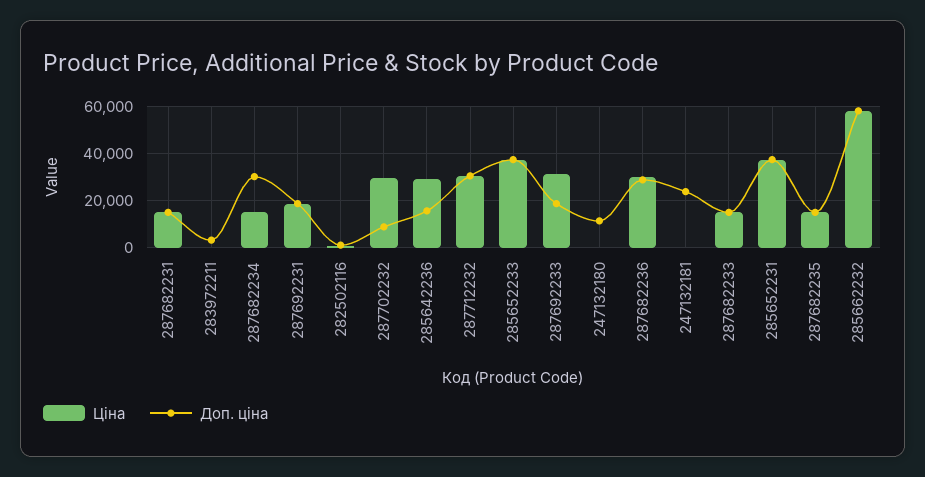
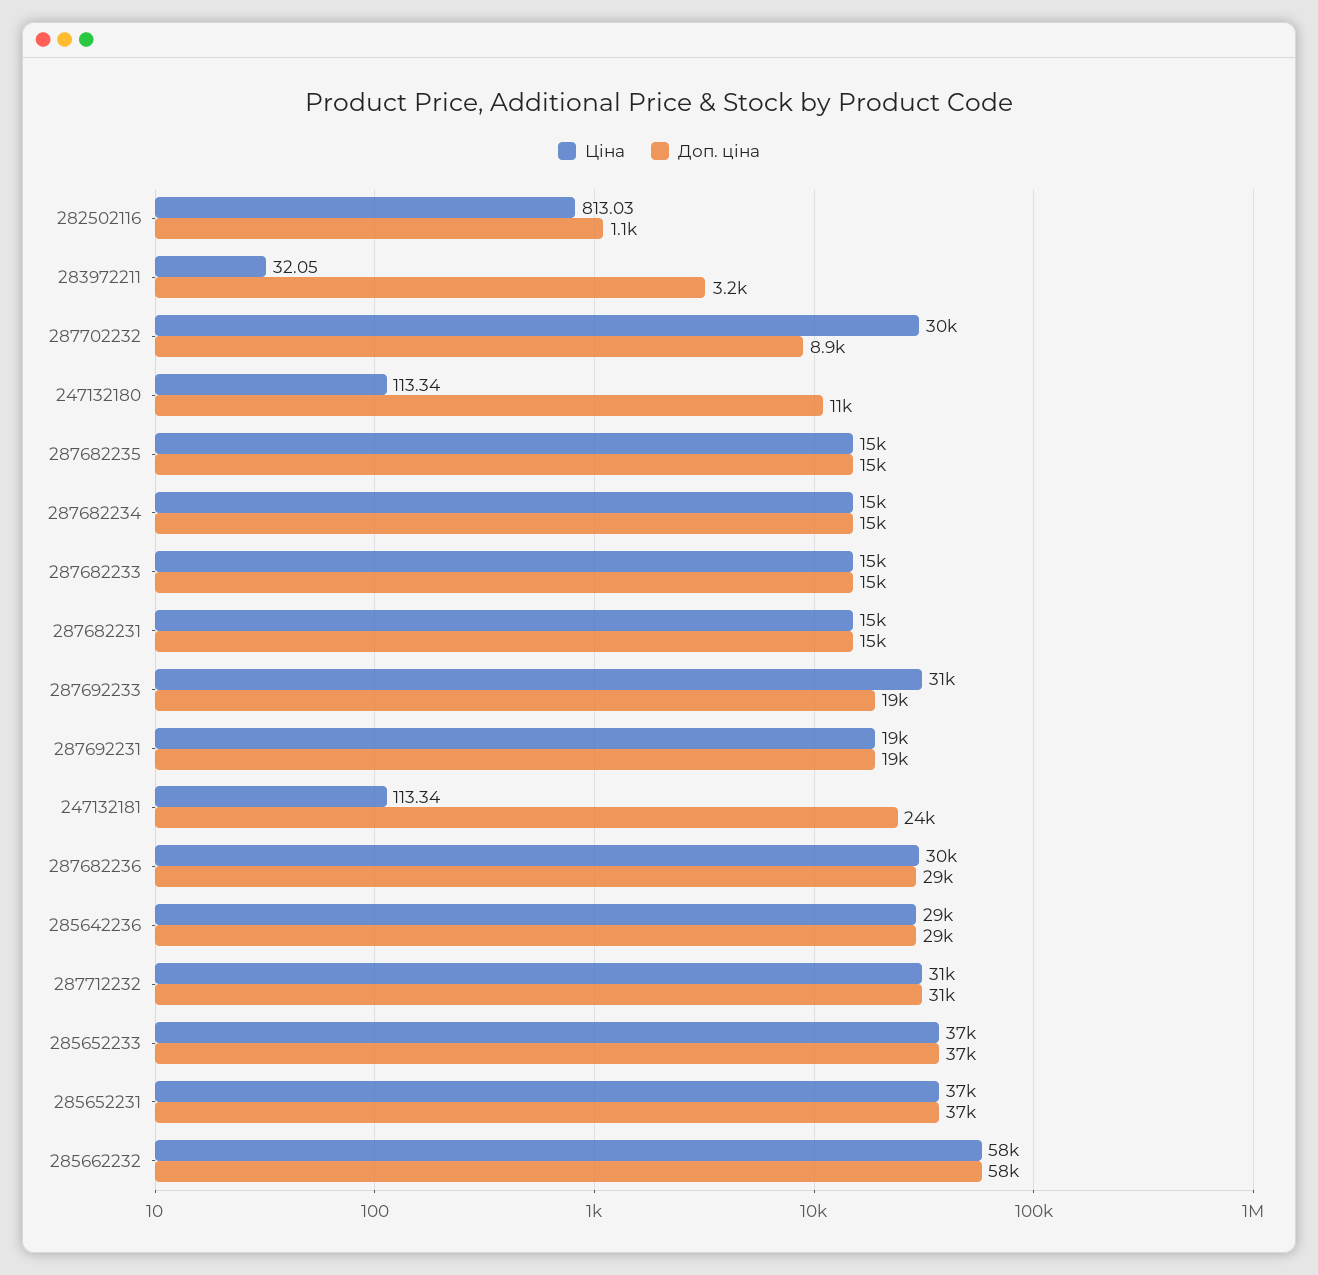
  {
    "Ціна": {
      "287682231": 15000,
      "283972211": 32.05,
      "287682234": 15000,
      "287692231": 19000,
      "282502116": 813.03,
      "287702232": 30000,
      "285642236": 29000,
      "287712232": 31000,
      "285652233": 37000,
      "287692233": 31000,
      "247132180": 113.34,
      "287682236": 30000,
      "247132181": 113.34,
      "287682233": 15000,
      "285652231": 37000,
      "287682235": 15000,
      "285662232": 58000
    },
    "Доп. ціна": {
      "287682231": 15000,
      "283972211": 3200,
-     "287682234": 30000,
+     "287682234": 15000,
      "287692231": 19000,
      "282502116": 1100,
      "287702232": 8900,
-     "285642236": 15000,
+     "285642236": 29000,
      "287712232": 31000,
      "285652233": 37000,
      "287692233": 19000,
      "247132180": 11000,
      "287682236": 29000,
      "247132181": 24000,
      "287682233": 15000,
      "285652231": 37000,
      "287682235": 15000,
      "285662232": 58000
    }
  }

